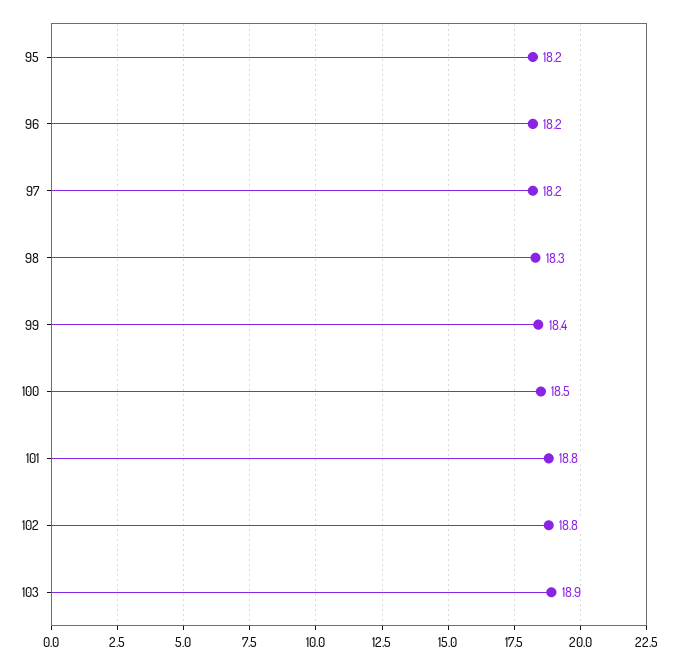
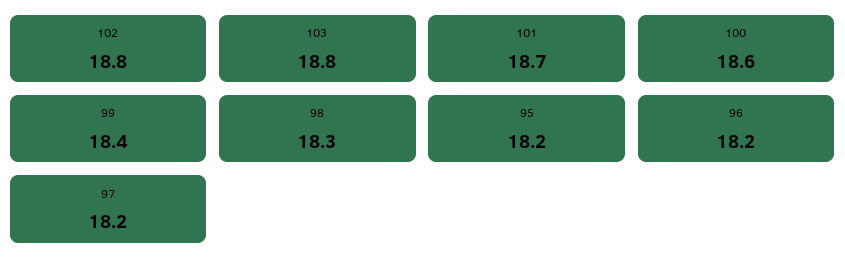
  {
    "95": 18.2,
    "96": 18.2,
    "97": 18.2,
    "98": 18.3,
    "99": 18.4,
-   "100": 18.5,
+   "100": 18.6,
-   "101": 18.8,
+   "101": 18.7,
    "102": 18.8,
-   "103": 18.9
+   "103": 18.8
  }

